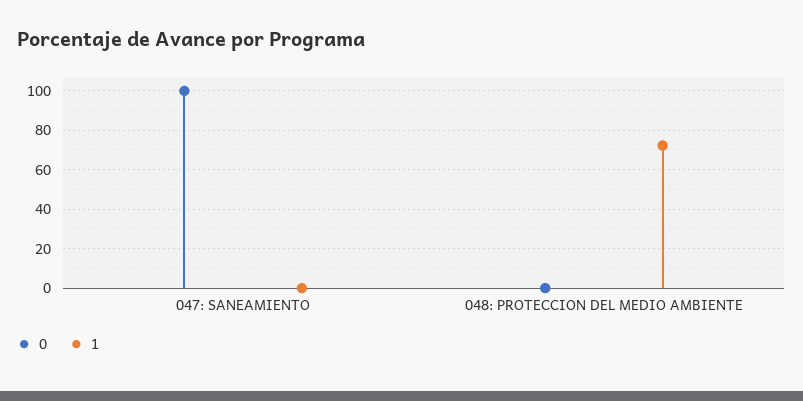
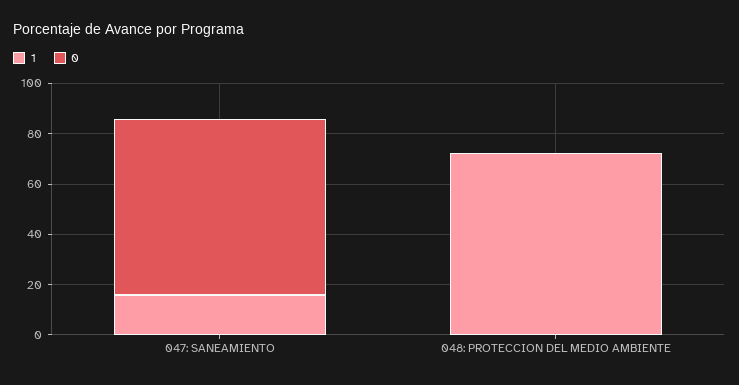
  {
    "0": {
-     "047: SANEAMIENTO": 100,
+     "047: SANEAMIENTO": 70,
      "048: PROTECCION DEL MEDIO AMBIENTE": 0
    },
    "1": {
-     "047: SANEAMIENTO": 0,
+     "047: SANEAMIENTO": 15,
      "048: PROTECCION DEL MEDIO AMBIENTE": 70
    }
  }

